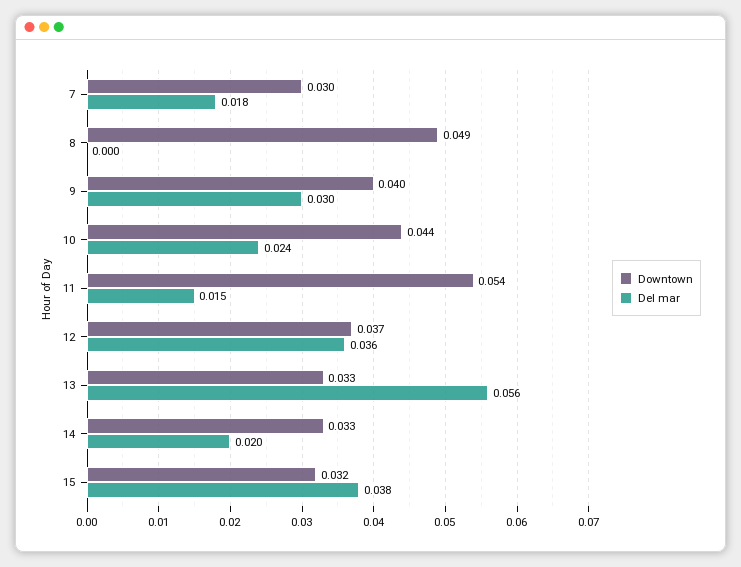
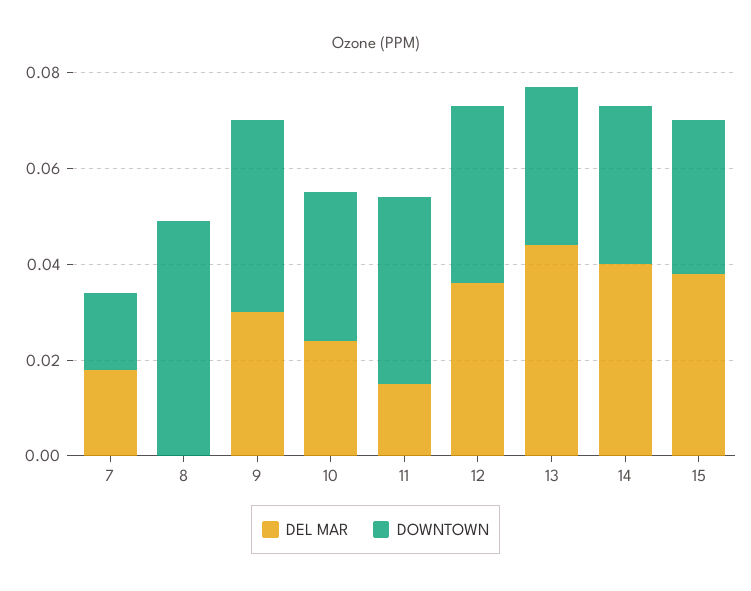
  {
    "Downtown": {
-     "7": 0.03,
+     "7": 0.015,
      "8": 0.049,
      "9": 0.04,
-     "10": 0.044,
+     "10": 0.03,
-     "11": 0.054,
+     "11": 0.04,
      "12": 0.037,
      "13": 0.033,
      "14": 0.033,
      "15": 0.032
    },
    "Del mar": {
      "7": 0.018,
      "8": 0,
      "9": 0.03,
      "10": 0.024,
      "11": 0.015,
      "12": 0.036,
-     "13": 0.056,
+     "13": 0.045,
-     "14": 0.02,
+     "14": 0.04,
      "15": 0.038
    }
  }

